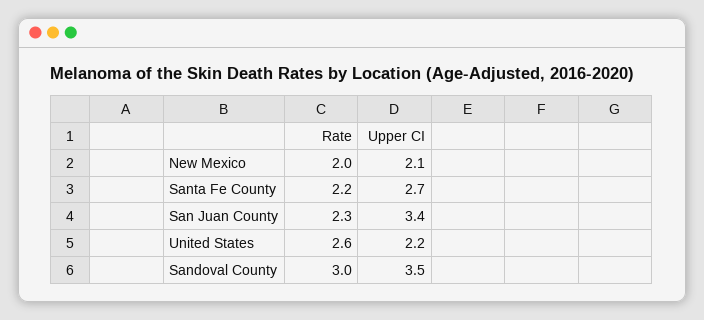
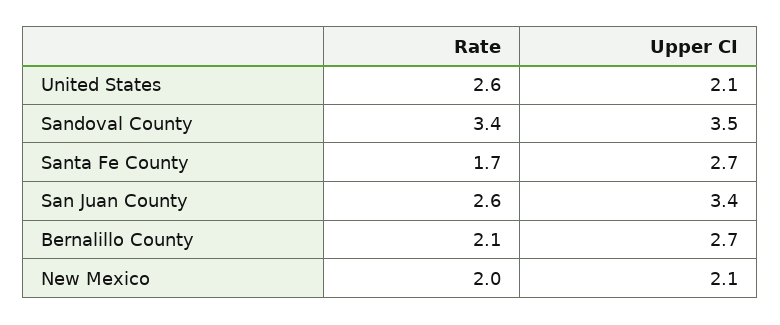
  {
    "Rate": {
      "New Mexico": 2,
-     "Santa Fe County": 2.2,
+     "Santa Fe County": 1.7,
-     "San Juan County": 2.3,
+     "San Juan County": 2.6,
      "United States": 2.6,
-     "Sandoval County": 3
+     "Sandoval County": 3.4,
+     "Bernalillo County": 2.1
    },
    "Upper CI": {
      "New Mexico": 2.1,
      "Santa Fe County": 2.7,
      "San Juan County": 3.4,
-     "United States": 2.2,
+     "United States": 2.1,
-     "Sandoval County": 3.5
+     "Sandoval County": 3.5,
+     "Bernalillo County": 2.7
    }
  }

